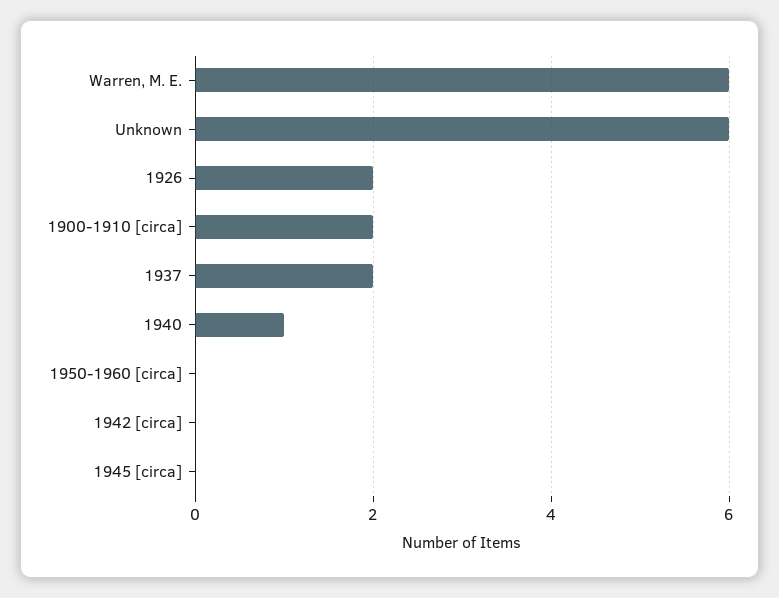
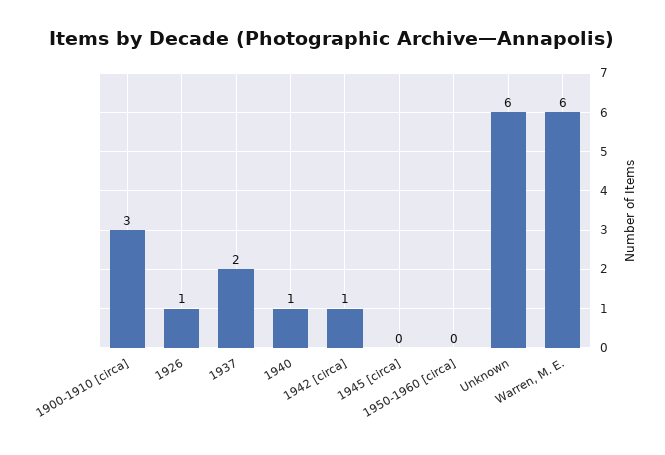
  {
    "Warren, M. E.": 6,
    "Unknown": 6,
-   "1926": 2,
+   "1926": 1,
-   "1900-1910 [circa]": 2,
+   "1900-1910 [circa]": 3,
    "1937": 2,
    "1940": 1,
    "1950-1960 [circa]": 0,
-   "1942 [circa]": 0,
+   "1942 [circa]": 1,
    "1945 [circa]": 0
  }

